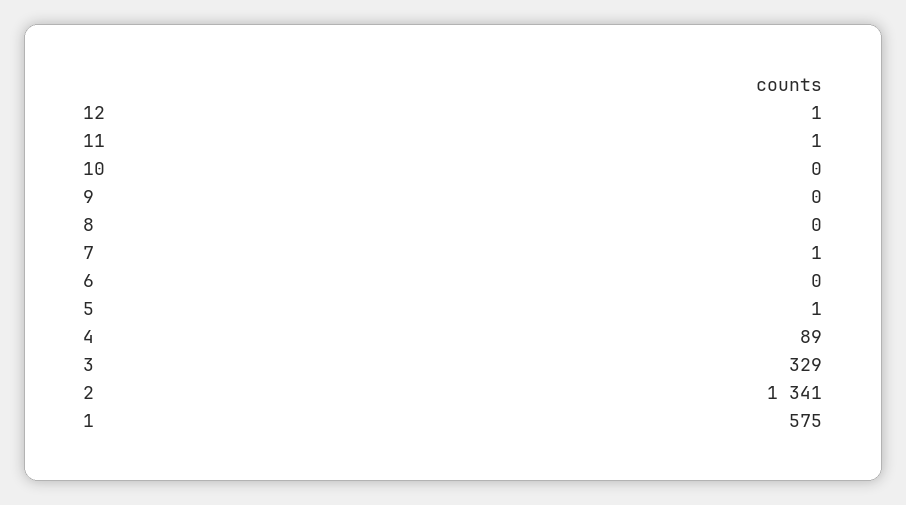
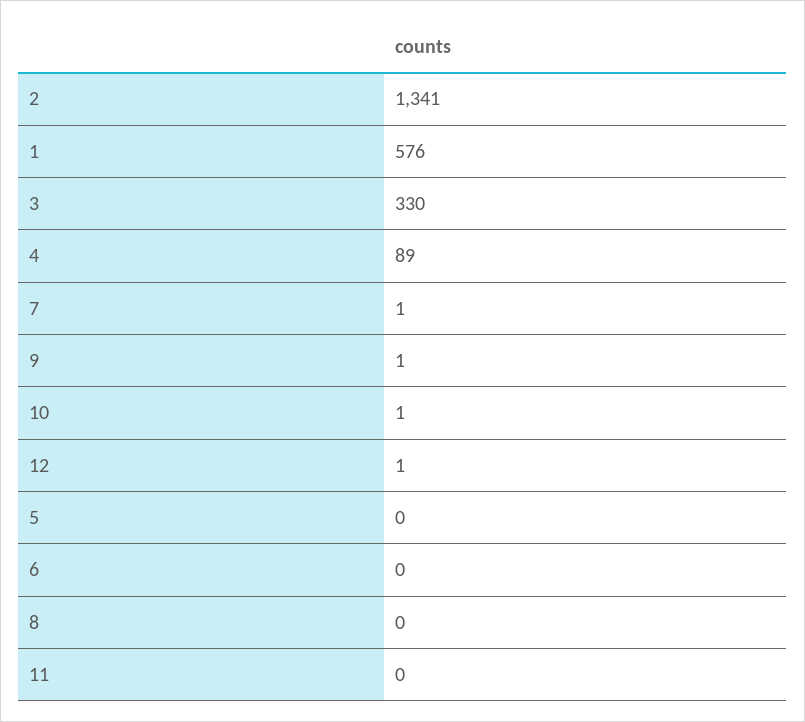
  {
    "12": 1,
-   "11": 1,
+   "11": 0,
-   "10": 0,
+   "10": 1,
-   "9": 0,
+   "9": 1,
    "8": 0,
    "7": 1,
    "6": 0,
-   "5": 1,
+   "5": 0,
    "4": 89,
-   "3": 329,
+   "3": 330,
    "2": 1341,
-   "1": 575
+   "1": 576
  }

